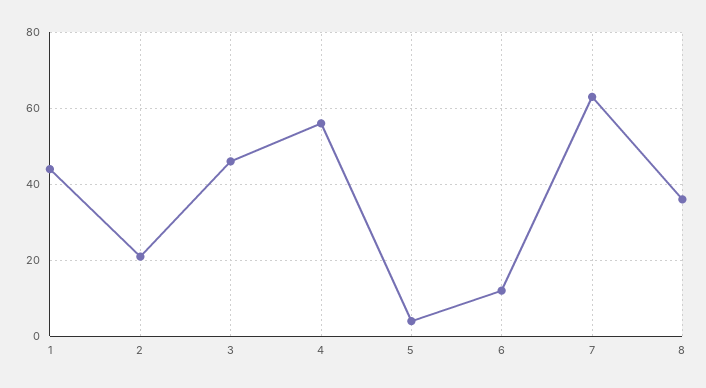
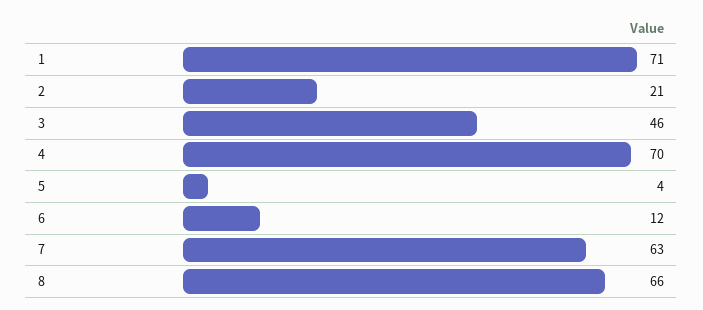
  {
-   "1": 45,
+   "1": 71,
    "2": 21,
    "3": 46,
-   "4": 55,
+   "4": 70,
    "5": 4,
    "6": 12,
    "7": 63,
-   "8": 35
+   "8": 66
  }

